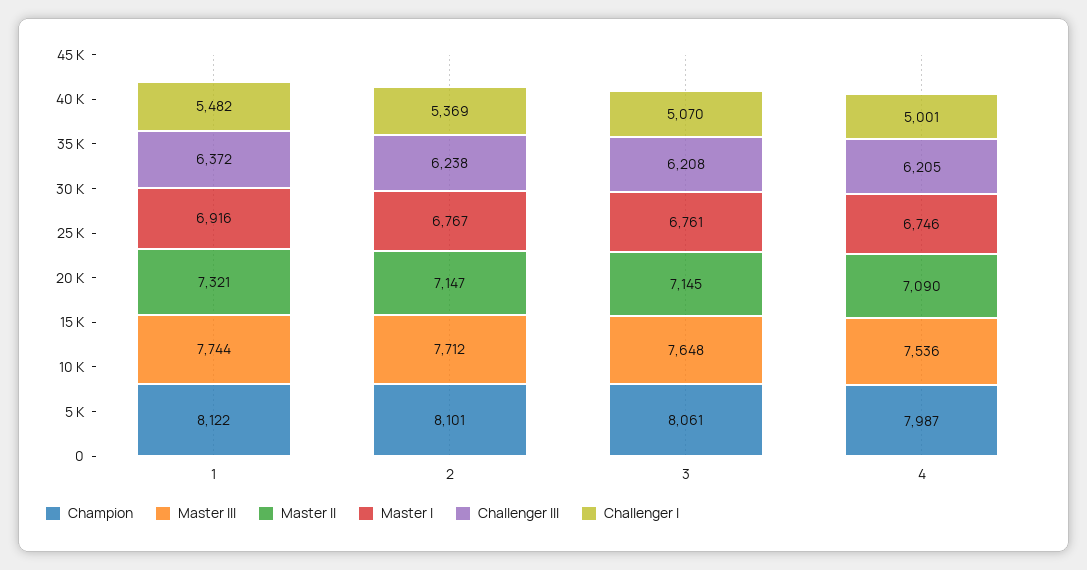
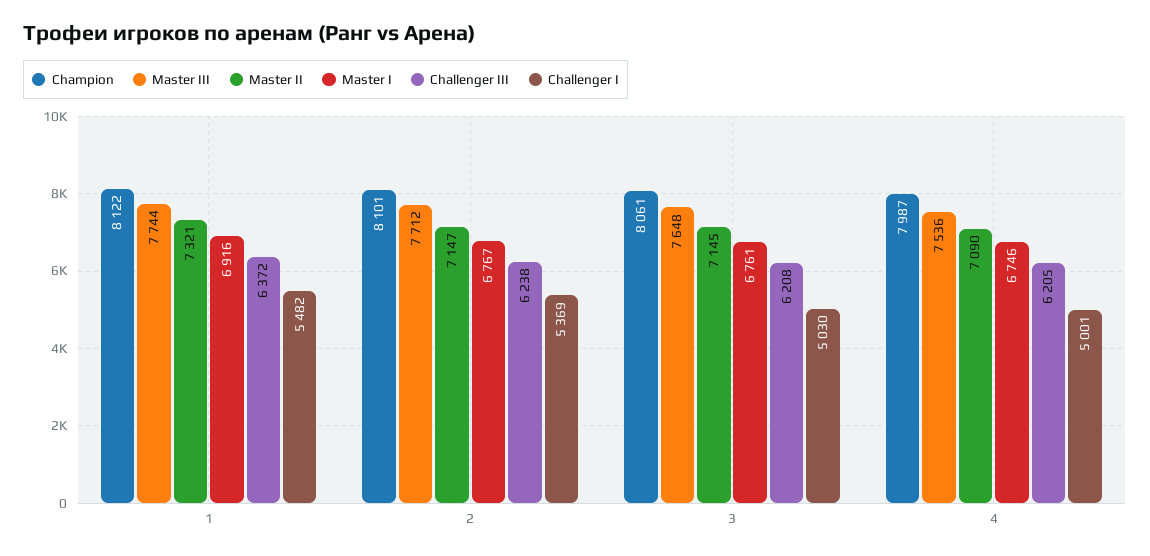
  {
    "Champion": {
      "1": 8122,
      "2": 8101,
      "3": 8061,
      "4": 7987
    },
    "Master III": {
      "1": 7744,
      "2": 7712,
      "3": 7648,
      "4": 7536
    },
    "Master II": {
      "1": 7321,
      "2": 7147,
      "3": 7145,
      "4": 7090
    },
    "Master I": {
      "1": 6916,
      "2": 6767,
      "3": 6761,
      "4": 6746
    },
    "Challenger III": {
      "1": 6372,
      "2": 6238,
      "3": 6208,
      "4": 6205
    },
    "Challenger I": {
      "1": 5482,
      "2": 5369,
-     "3": 5070,
+     "3": 5030,
      "4": 5001
    }
  }

